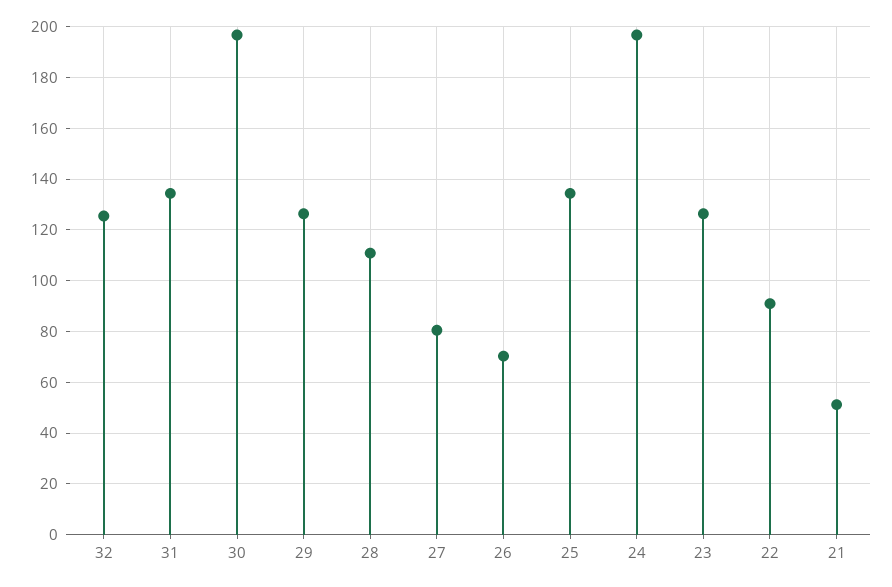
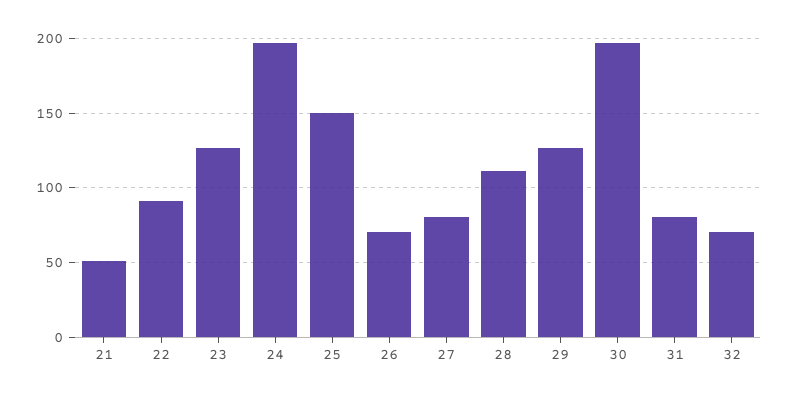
  {
-   "32": 125,
+   "32": 70,
-   "31": 135,
+   "31": 80,
    "30": 197.5,
    "29": 127.5,
    "28": 110,
    "27": 80,
    "26": 70,
-   "25": 135,
+   "25": 150,
    "24": 197.5,
    "23": 127.5,
    "22": 90,
    "21": 50
  }

